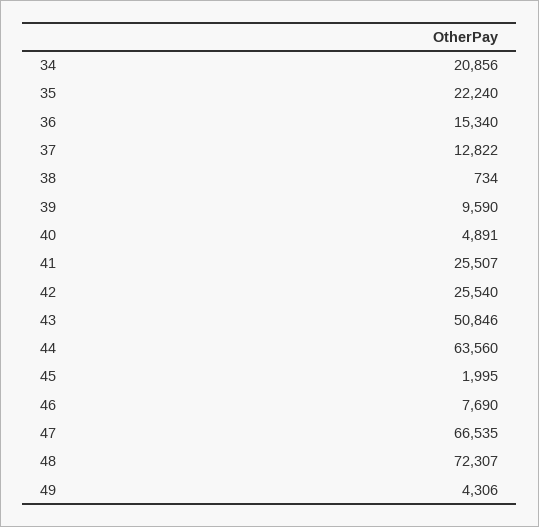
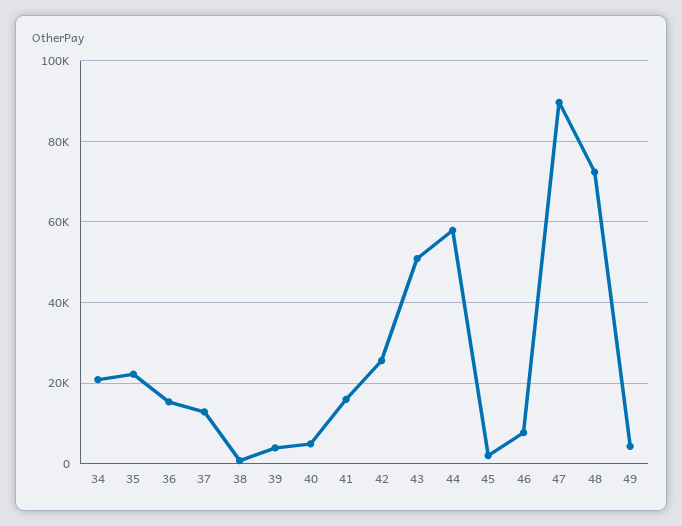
  {
    "34": 20856,
    "35": 22240,
    "36": 15340,
    "37": 12822,
    "38": 734,
-   "39": 9590,
+   "39": 4000,
    "40": 4891,
-   "41": 25507,
+   "41": 16000,
    "42": 25540,
    "43": 50846,
-   "44": 63560,
+   "44": 58000,
    "45": 1995,
    "46": 7690,
-   "47": 66535,
+   "47": 90000,
    "48": 72307,
    "49": 4306
  }

